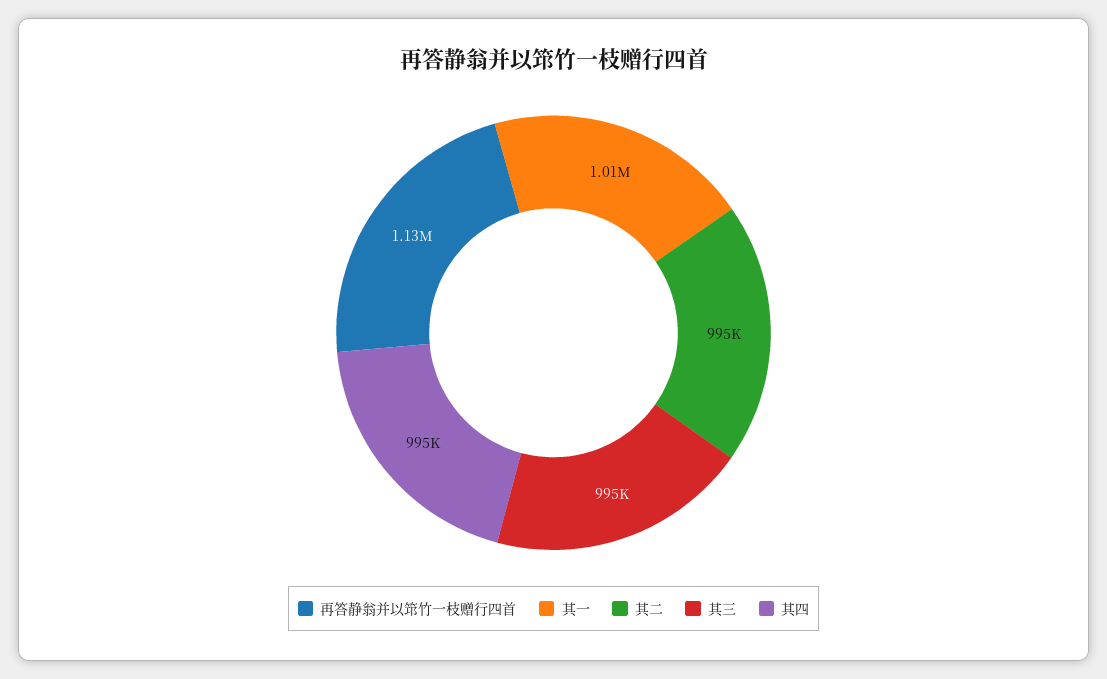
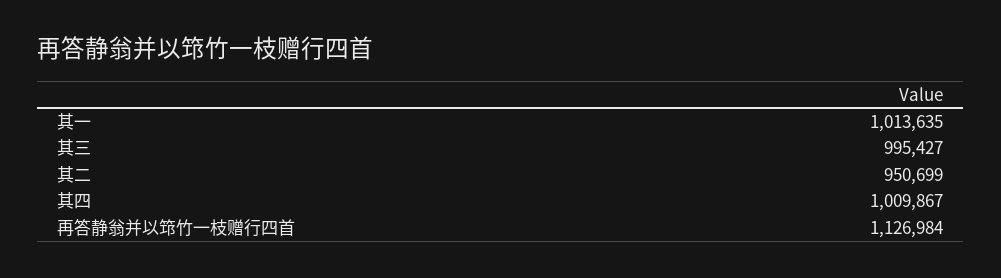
  {
    "再答静翁并以筇竹一枝赠行四首": 1126984,
    "其一": 1013635,
-   "其二": 995000,
+   "其二": 950699,
    "其三": 995427,
-   "其四": 995000
+   "其四": 1009867
  }

